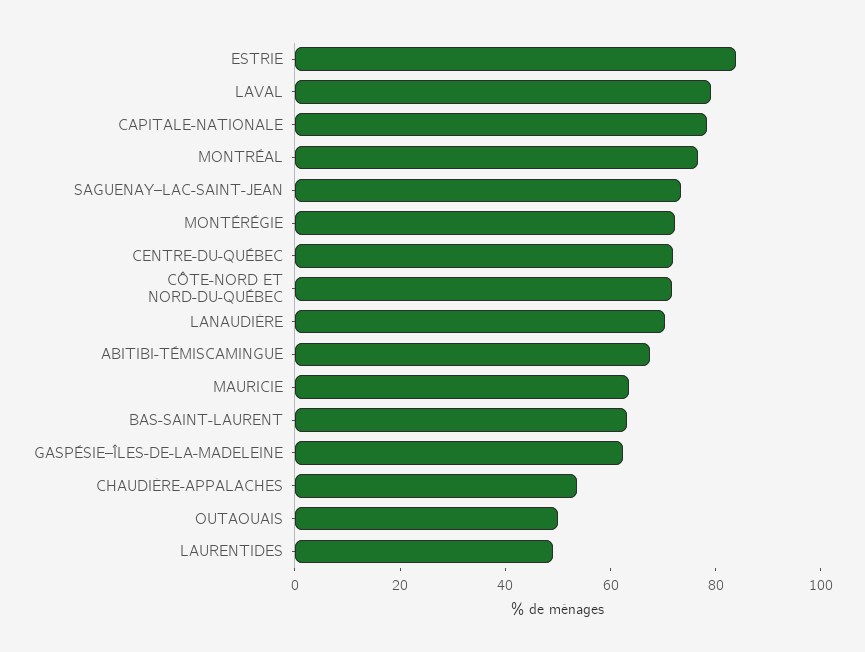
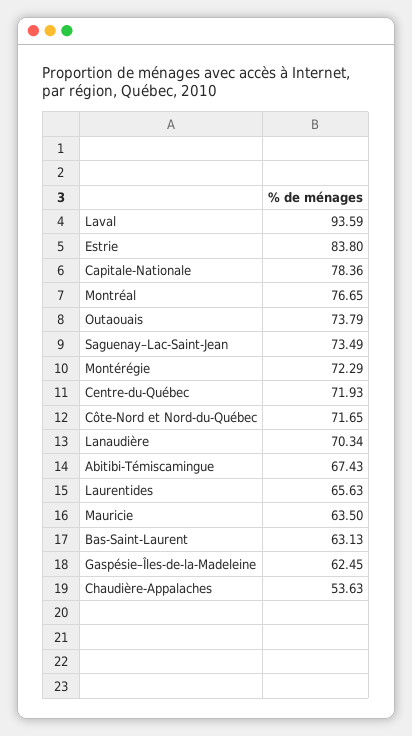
  {
    "ESTRIE": 83.8,
-   "LAVAL": 80,
+   "LAVAL": 93.59,
    "CAPITALE-NATIONALE": 78.36,
    "MONTRÉAL": 76.65,
    "SAGUENAY–LAC-SAINT-JEAN": 73.49,
    "MONTÉRÉGIE": 72.29,
    "CENTRE-DU-QUÉBEC": 71.93,
    "CÔTE-NORD ET NORD-DU-QUÉBEC": 71.65,
    "LANAUDIÈRE": 70.34,
    "ABITIBI-TÉMISCAMINGUE": 67.43,
    "MAURICIE": 63.5,
    "BAS-SAINT-LAURENT": 63.13,
    "GASPÉSIE–ÎLES-DE-LA-MADELEINE": 62.45,
    "CHAUDIÈRE-APPALACHES": 53.63,
-   "OUTAOUAIS": 50,
+   "OUTAOUAIS": 73.79,
-   "LAURENTIDES": 50
+   "LAURENTIDES": 65.63
  }

